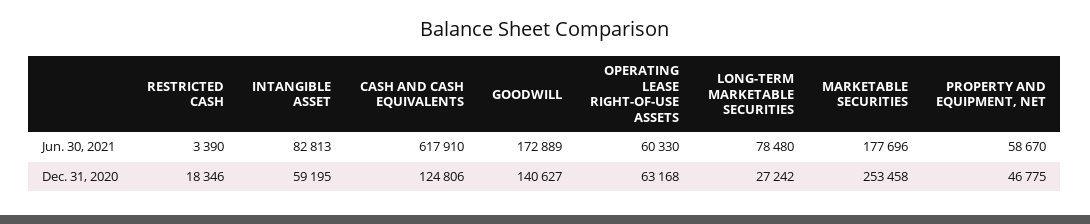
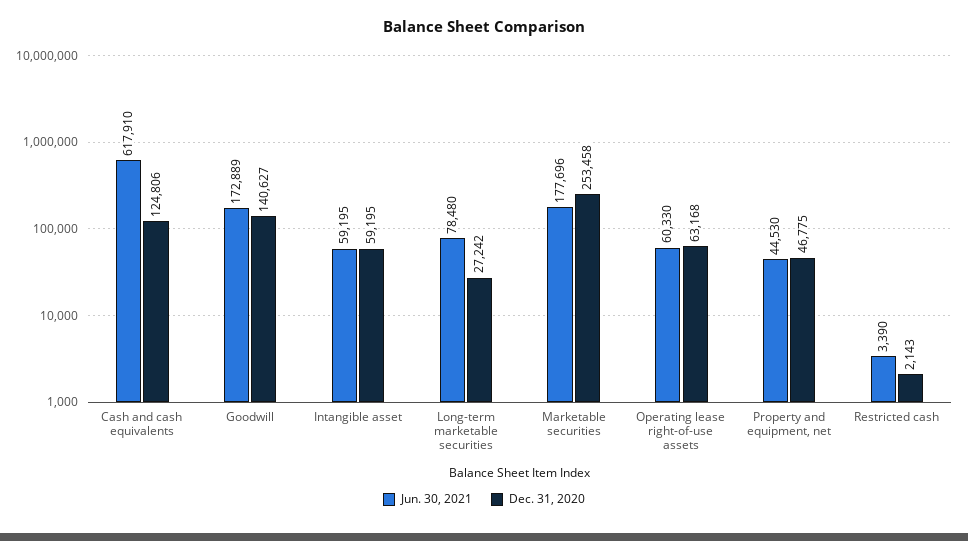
  {
    "Jun. 30, 2021": {
      "RESTRICTED CASH": 3390,
-     "INTANGIBLE ASSET": 82813,
+     "INTANGIBLE ASSET": 59195,
      "CASH AND CASH EQUIVALENTS": 617910,
      "GOODWILL": 172889,
      "OPERATING LEASE RIGHT-OF-USE ASSETS": 60330,
      "LONG-TERM MARKETABLE SECURITIES": 78480,
      "MARKETABLE SECURITIES": 177696,
-     "PROPERTY AND EQUIPMENT, NET": 58670
+     "PROPERTY AND EQUIPMENT, NET": 44530
    },
    "Dec. 31, 2020": {
-     "RESTRICTED CASH": 18346,
+     "RESTRICTED CASH": 2143,
      "INTANGIBLE ASSET": 59195,
      "CASH AND CASH EQUIVALENTS": 124806,
      "GOODWILL": 140627,
      "OPERATING LEASE RIGHT-OF-USE ASSETS": 63168,
      "LONG-TERM MARKETABLE SECURITIES": 27242,
      "MARKETABLE SECURITIES": 253458,
      "PROPERTY AND EQUIPMENT, NET": 46775
    }
  }

